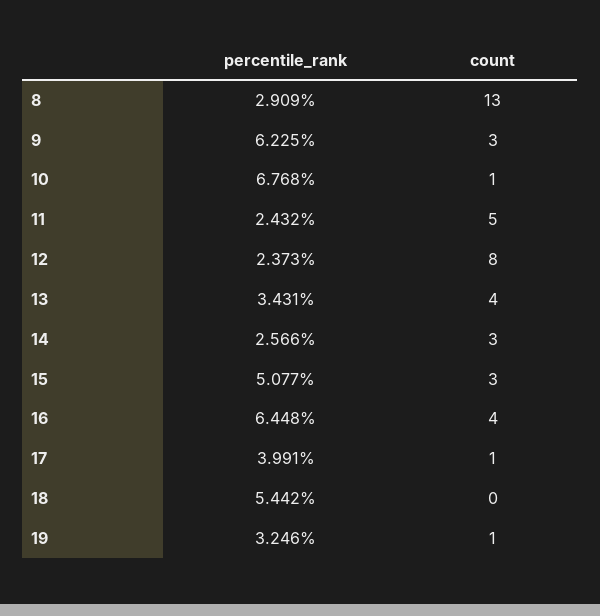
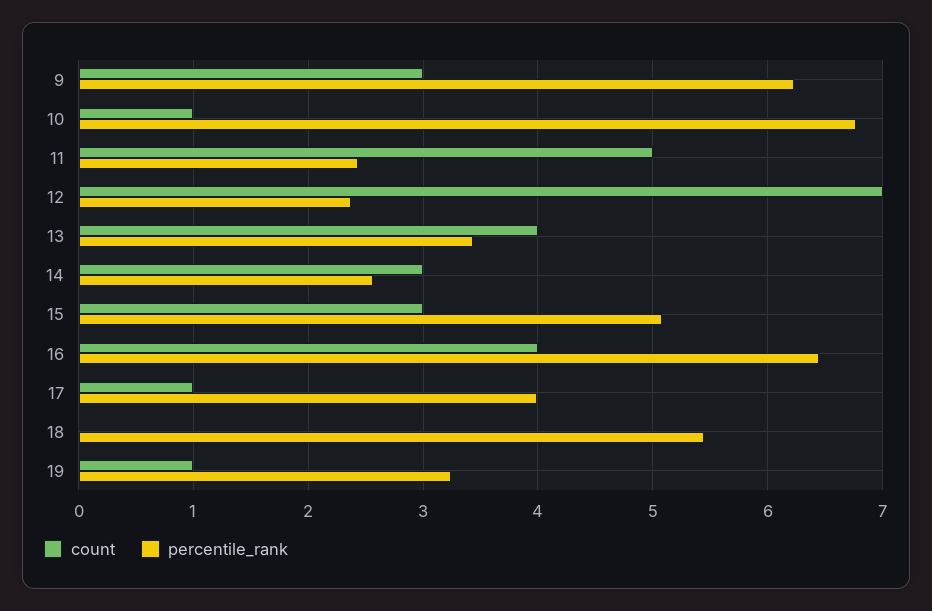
  {
    "percentile_rank": {
-     "8": 2.909,
      "9": 6.225,
      "10": 6.768,
      "11": 2.432,
      "12": 2.373,
      "13": 3.431,
      "14": 2.566,
      "15": 5.077,
      "16": 6.448,
      "17": 3.991,
      "18": 5.442,
      "19": 3.246
    },
    "count": {
-     "8": 13,
      "9": 3,
      "10": 1,
      "11": 5,
-     "12": 8,
+     "12": 7,
      "13": 4,
      "14": 3,
      "15": 3,
      "16": 4,
      "17": 1,
      "18": 0,
      "19": 1
    }
  }

